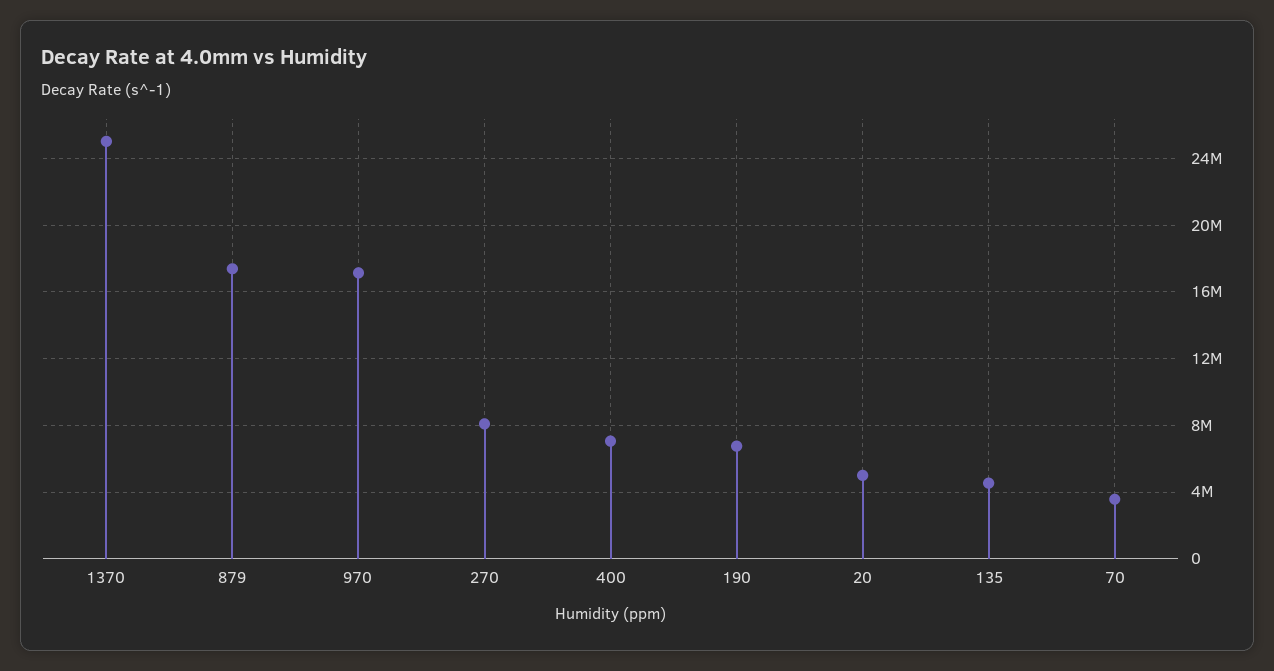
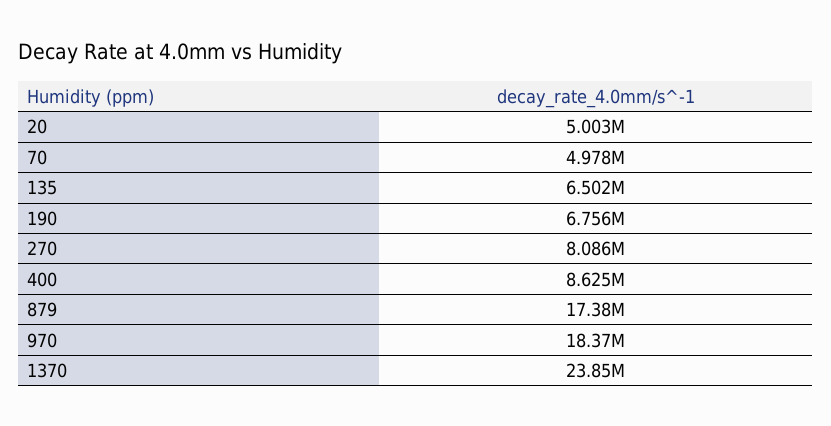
  {
-   "1370": 25000000,
+   "1370": 23850000,
    "879": 17380000,
-   "970": 17000000,
+   "970": 18370000,
    "270": 8086000,
-   "400": 7000000,
+   "400": 8625000,
    "190": 6756000,
    "20": 5003000,
-   "135": 4500000,
+   "135": 6502000,
-   "70": 3500000
+   "70": 4978000
  }

